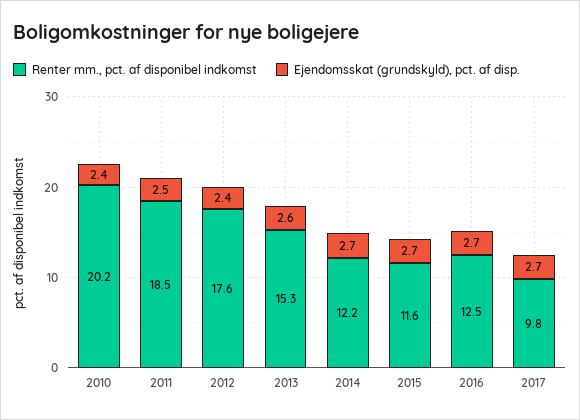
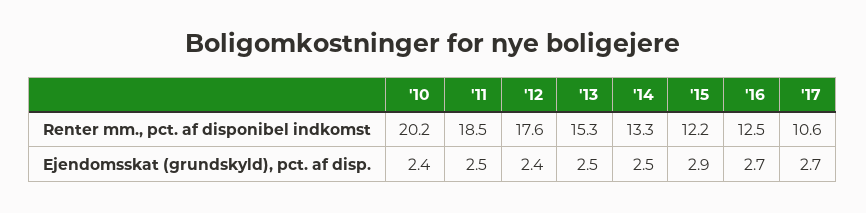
  {
    "Renter mm., pct. af disponibel indkomst": {
      "2010": 20.2,
      "2011": 18.5,
      "2012": 17.6,
      "2013": 15.3,
-     "2014": 12.2,
+     "2014": 13.3,
-     "2015": 11.6,
+     "2015": 12.2,
      "2016": 12.5,
-     "2017": 9.8
+     "2017": 10.6
    },
    "Ejendomsskat (grundskyld), pct. af disp.": {
      "2010": 2.4,
      "2011": 2.5,
      "2012": 2.4,
-     "2013": 2.6,
+     "2013": 2.5,
-     "2014": 2.7,
+     "2014": 2.5,
-     "2015": 2.7,
+     "2015": 2.9,
      "2016": 2.7,
      "2017": 2.7
    }
  }

